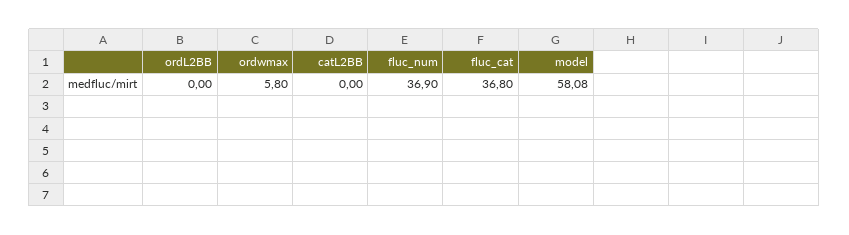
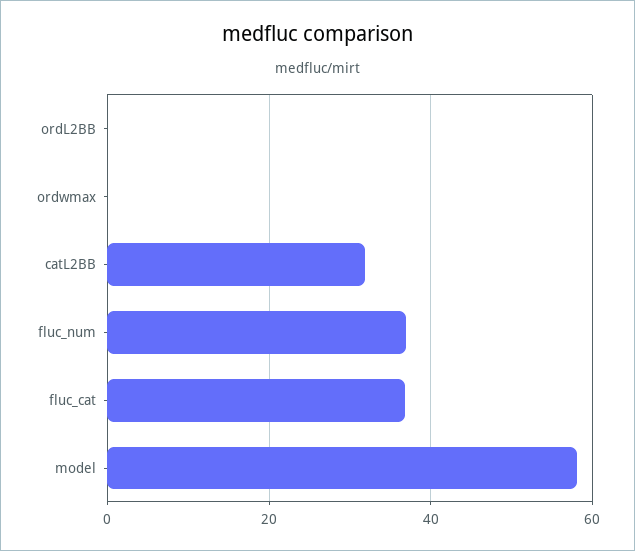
  {
    "ordL2BB": 0,
-   "ordwmax": 5.8,
+   "ordwmax": 0,
-   "catL2BB": 0,
+   "catL2BB": 32,
    "fluc_num": 36.9,
    "fluc_cat": 36.8,
    "model": 58.08
  }

